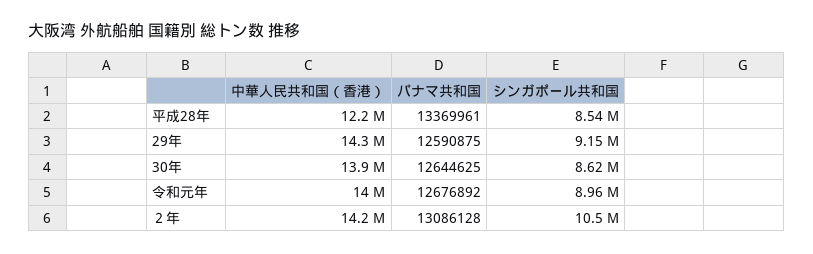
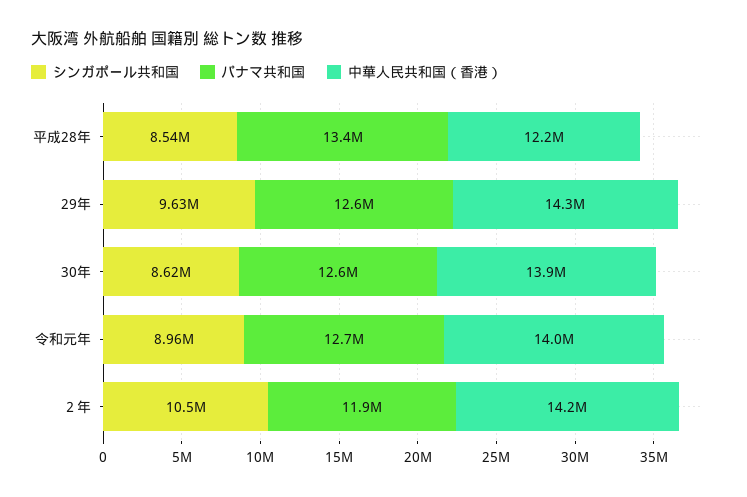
  {
    "中華人民共和国（香港）": {
      "平成28年": 12200000,
      "29年": 14300000,
      "30年": 13900000,
      "令和元年": 14000000,
      "２年": 14200000
    },
    "パナマ共和国": {
      "平成28年": 13369961,
      "29年": 12590875,
      "30年": 12644625,
      "令和元年": 12676892,
-     "２年": 13086128
+     "２年": 11900000
    },
    "シンガポール共和国": {
      "平成28年": 8540000,
-     "29年": 9150000,
+     "29年": 9630000,
      "30年": 8620000,
      "令和元年": 8960000,
      "２年": 10500000
    }
  }

